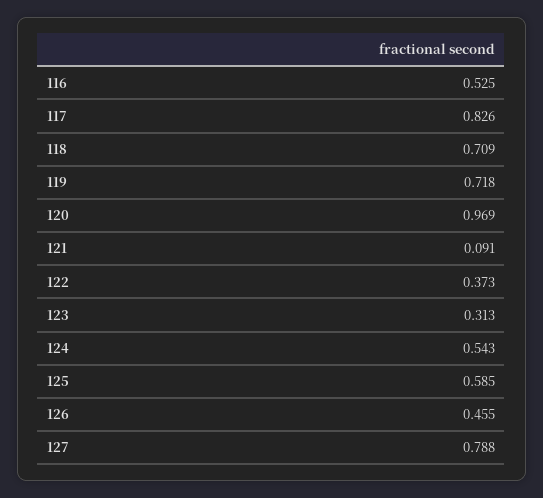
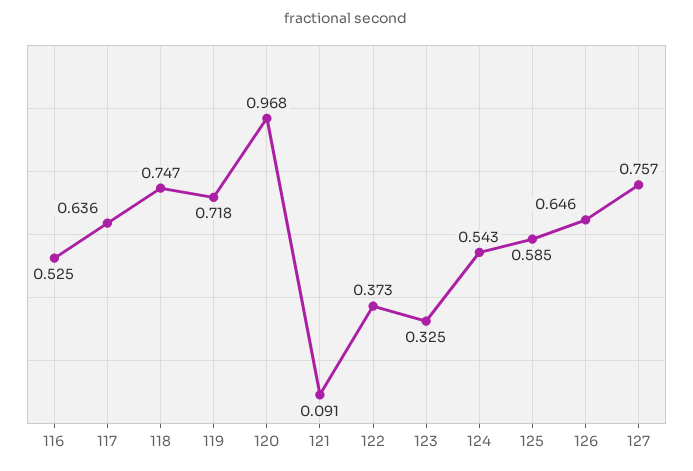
  {
    "116": 0.525,
-   "117": 0.826,
+   "117": 0.636,
-   "118": 0.709,
+   "118": 0.747,
    "119": 0.718,
-   "120": 0.969,
+   "120": 0.968,
    "121": 0.091,
    "122": 0.373,
-   "123": 0.313,
+   "123": 0.325,
    "124": 0.543,
    "125": 0.585,
-   "126": 0.455,
+   "126": 0.646,
-   "127": 0.788
+   "127": 0.757
  }

